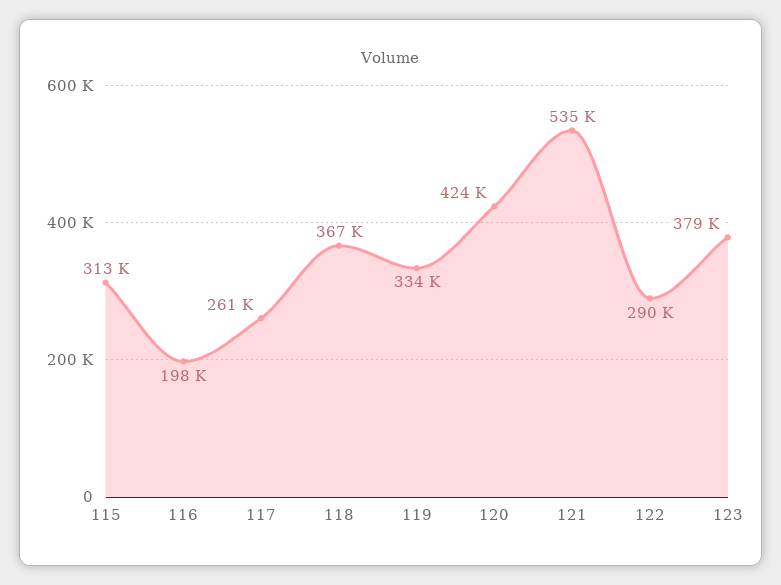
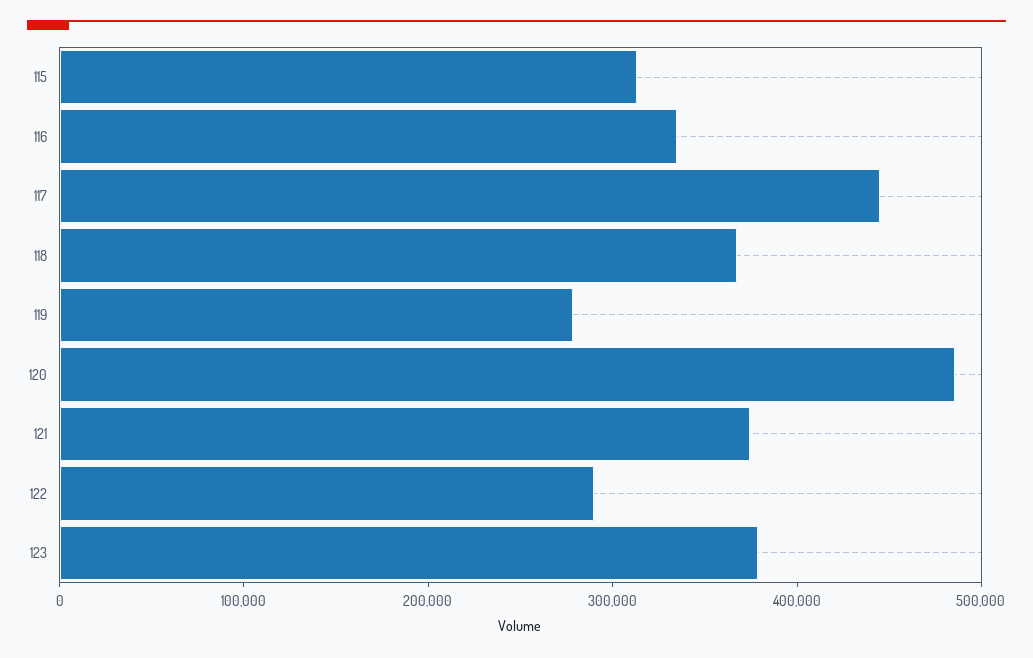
  {
    "115": 313000,
-   "116": 198000,
+   "116": 340000,
-   "117": 261000,
+   "117": 440000,
    "118": 367000,
-   "119": 334000,
+   "119": 280000,
-   "120": 424000,
+   "120": 480000,
-   "121": 535000,
+   "121": 380000,
    "122": 290000,
    "123": 379000
  }

